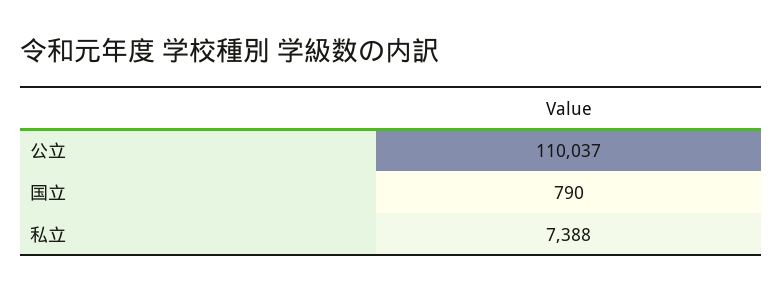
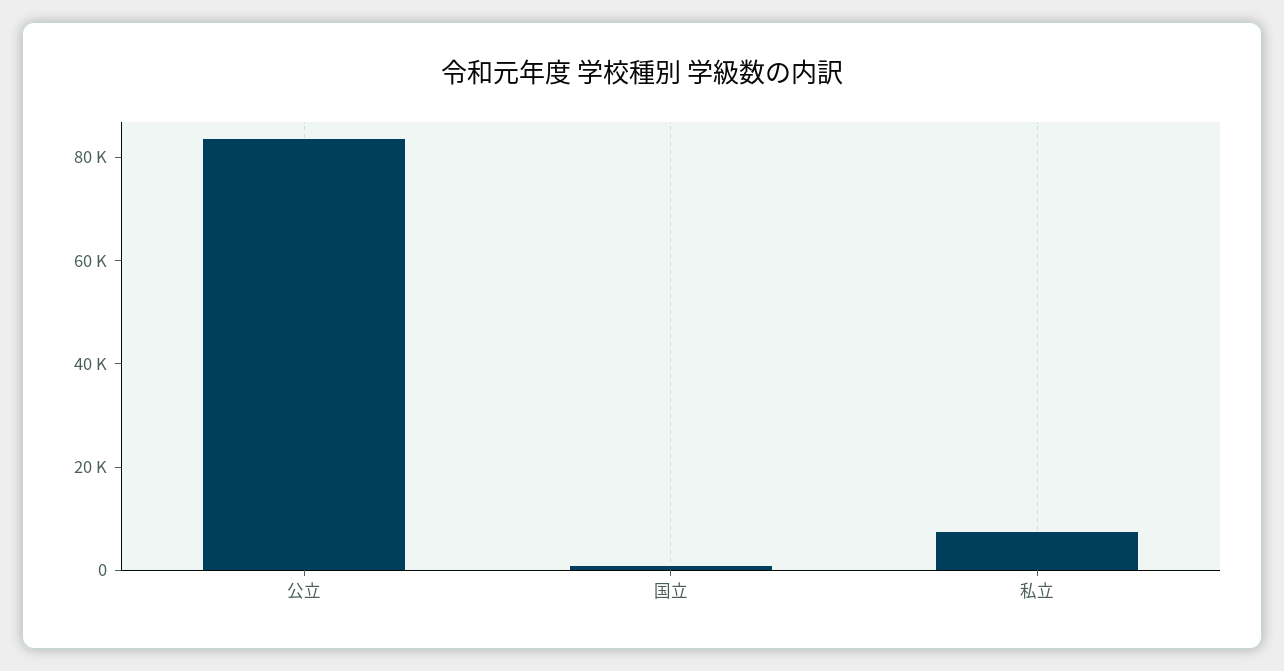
  {
-   "公立": 110037,
+   "公立": 85000,
    "国立": 790,
    "私立": 7388
  }

